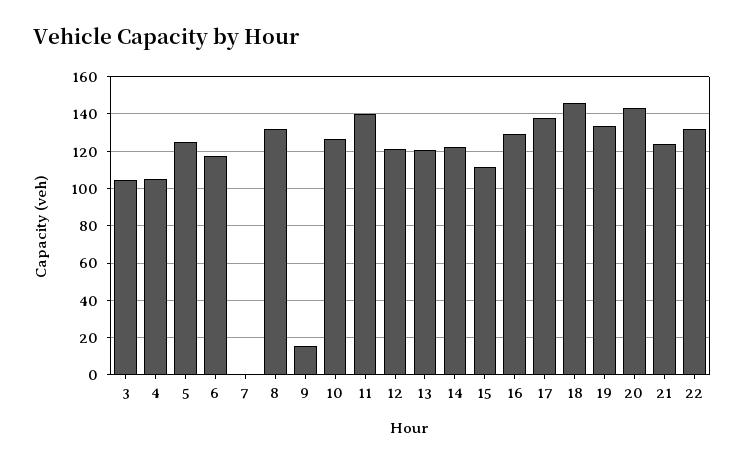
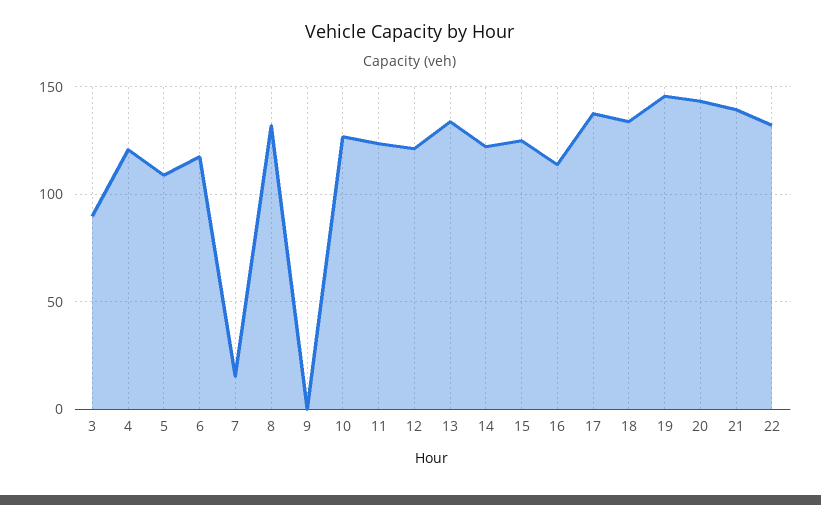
  {
-   "3": 105,
+   "3": 90,
-   "4": 105,
+   "4": 120,
-   "5": 125,
+   "5": 110,
    "6": 120,
-   "7": 0,
+   "7": 15,
    "8": 130,
-   "9": 15,
+   "9": 0,
    "10": 125,
-   "11": 140,
+   "11": 125,
    "12": 120,
-   "13": 120,
+   "13": 135,
    "14": 120,
-   "15": 110,
+   "15": 125,
-   "16": 130,
+   "16": 115,
    "17": 140,
-   "18": 145,
+   "18": 135,
-   "19": 135,
+   "19": 145,
    "20": 145,
-   "21": 125,
+   "21": 140,
    "22": 130
  }

